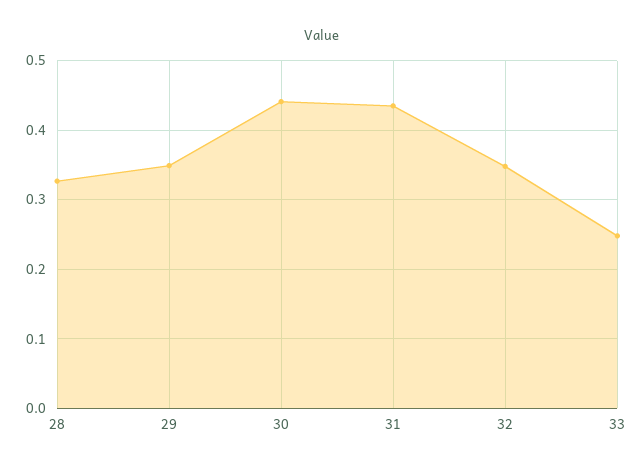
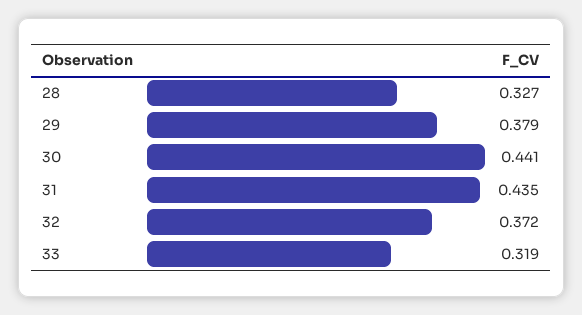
  {
    "28": 0.327,
-   "29": 0.35,
+   "29": 0.379,
    "30": 0.441,
    "31": 0.435,
-   "32": 0.35,
+   "32": 0.372,
-   "33": 0.25
+   "33": 0.319
  }

